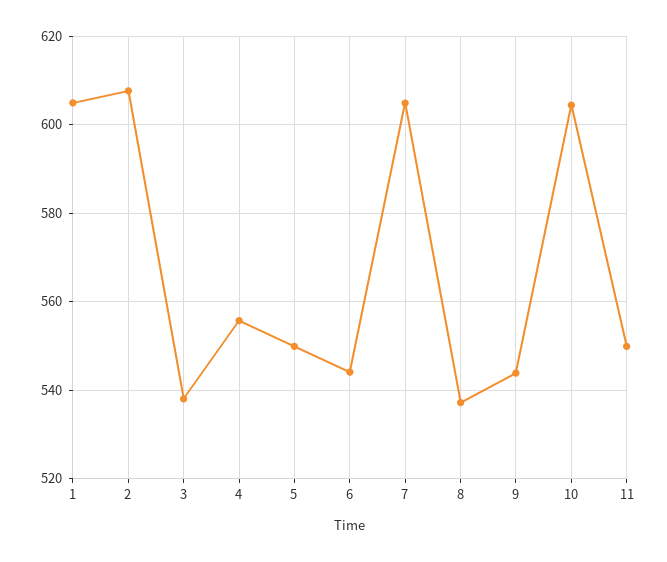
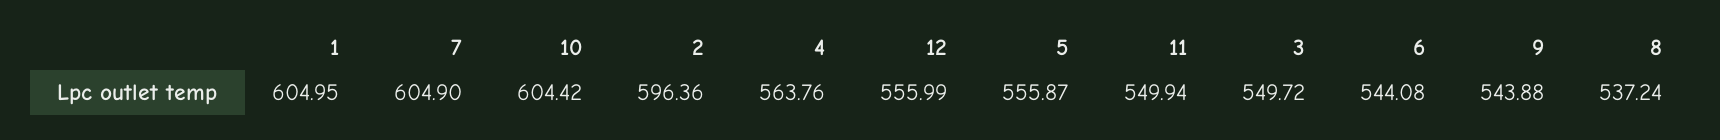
  {
    "1": 604.95,
-   "2": 608,
+   "2": 596.36,
-   "3": 538,
+   "3": 549.72,
-   "4": 556,
+   "4": 563.76,
-   "5": 550,
+   "5": 555.87,
    "6": 544.08,
    "7": 604.9,
    "8": 537.24,
    "9": 543.88,
    "10": 604.42,
-   "11": 549.94
+   "11": 549.94,
+   "12": 555.99
  }

